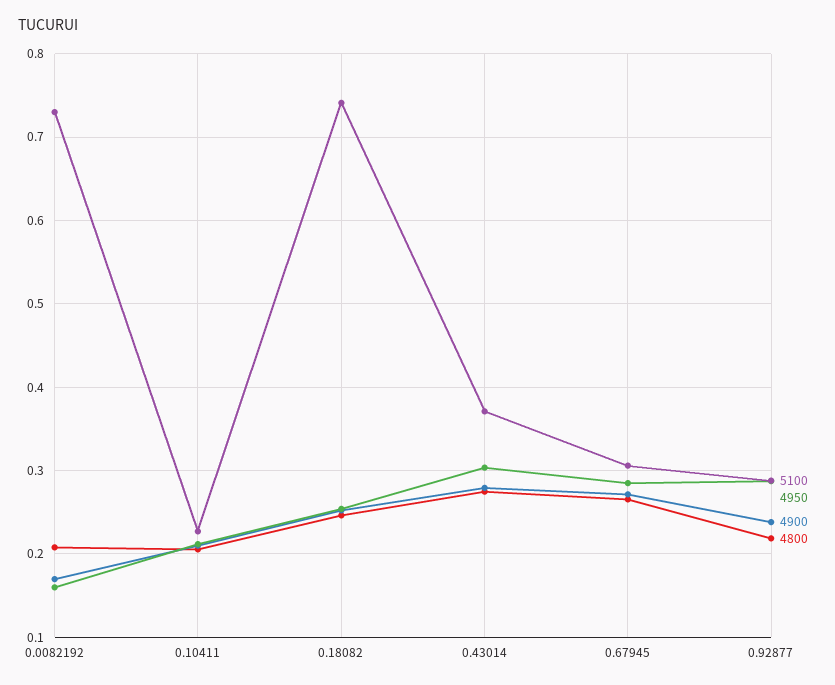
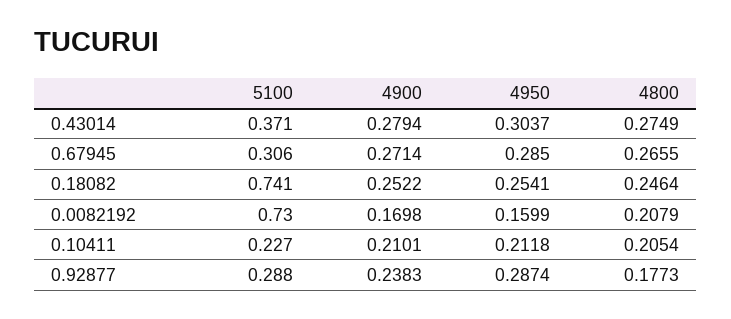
  {
    "5100": {
      "0.0082192": 0.73,
      "0.10411": 0.227,
      "0.18082": 0.741,
      "0.43014": 0.371,
      "0.67945": 0.306,
      "0.92877": 0.288
    },
    "4950": {
      "0.0082192": 0.1599,
      "0.10411": 0.2118,
      "0.18082": 0.2541,
      "0.43014": 0.3037,
      "0.67945": 0.285,
      "0.92877": 0.2874
    },
    "4900": {
      "0.0082192": 0.1698,
      "0.10411": 0.2101,
      "0.18082": 0.2522,
      "0.43014": 0.2794,
      "0.67945": 0.2714,
      "0.92877": 0.2383
    },
    "4800": {
      "0.0082192": 0.2079,
      "0.10411": 0.2054,
      "0.18082": 0.2464,
      "0.43014": 0.2749,
      "0.67945": 0.2655,
-     "0.92877": 0.22
+     "0.92877": 0.1773
    }
  }

